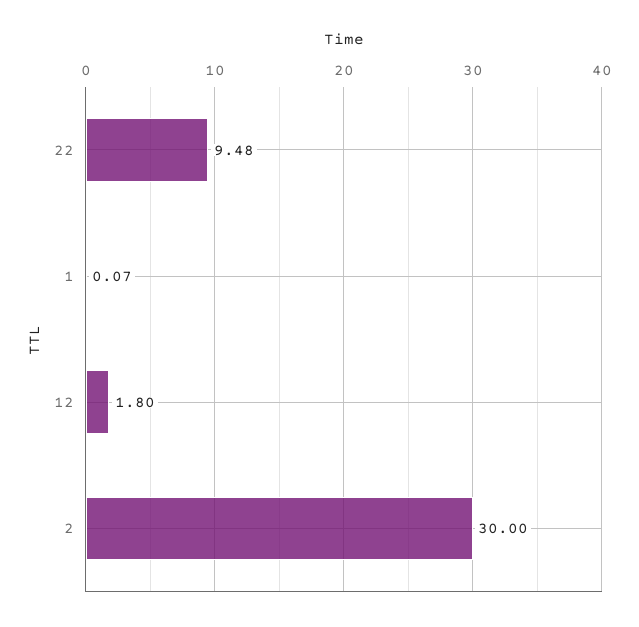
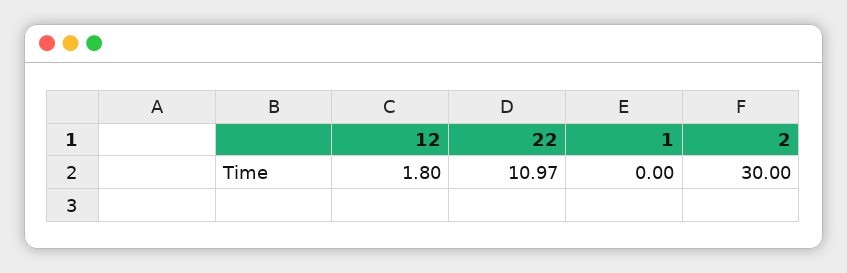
  {
-   "22": 9.48,
+   "22": 10.97,
-   "1": 0.07,
+   "1": 0,
    "12": 1.8,
    "2": 30
  }

